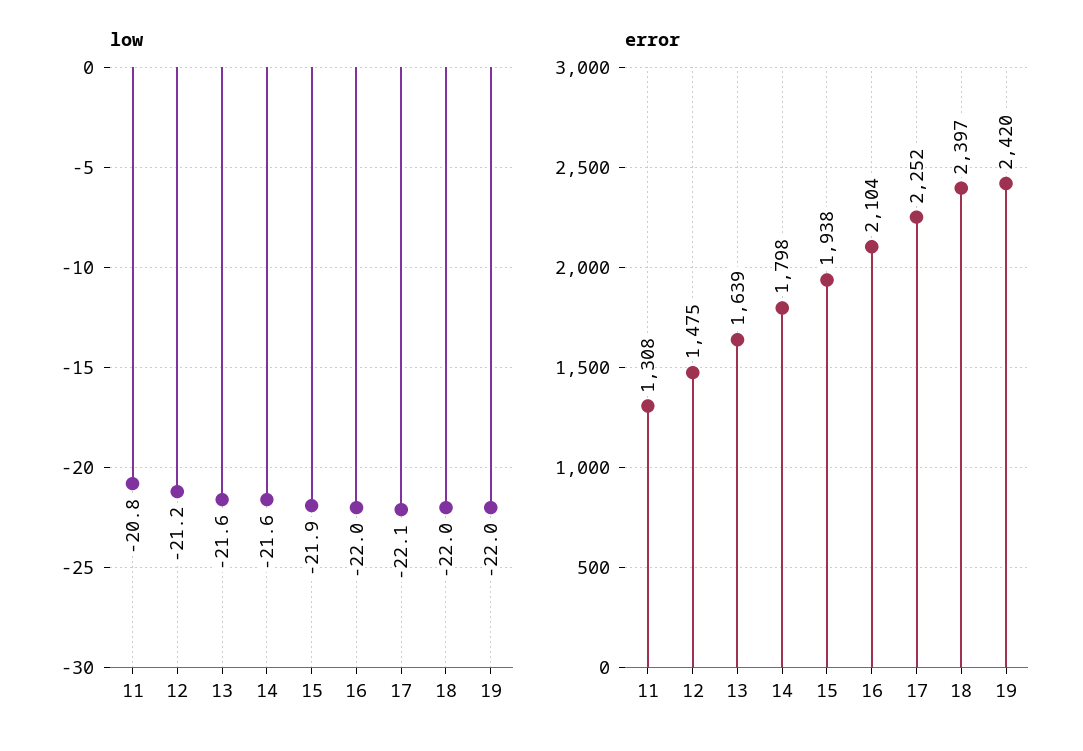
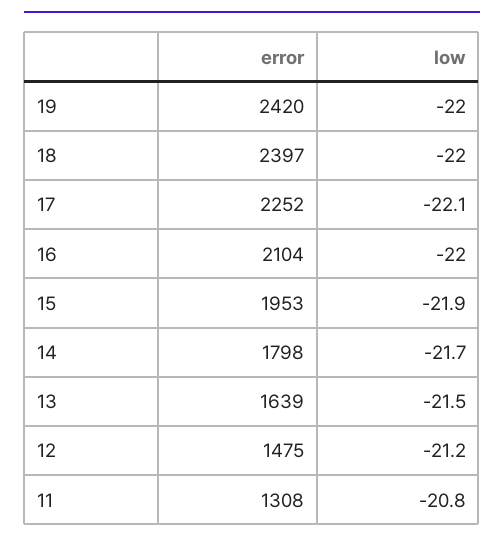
  {
    "low": {
      "11": -20.8,
      "12": -21.2,
-     "13": -21.6,
+     "13": -21.5,
-     "14": -21.6,
+     "14": -21.7,
      "15": -21.9,
      "16": -22,
      "17": -22.1,
      "18": -22,
      "19": -22
    },
    "error": {
      "11": 1308,
      "12": 1475,
      "13": 1639,
      "14": 1798,
-     "15": 1938,
+     "15": 1953,
      "16": 2104,
      "17": 2252,
      "18": 2397,
      "19": 2420
    }
  }

